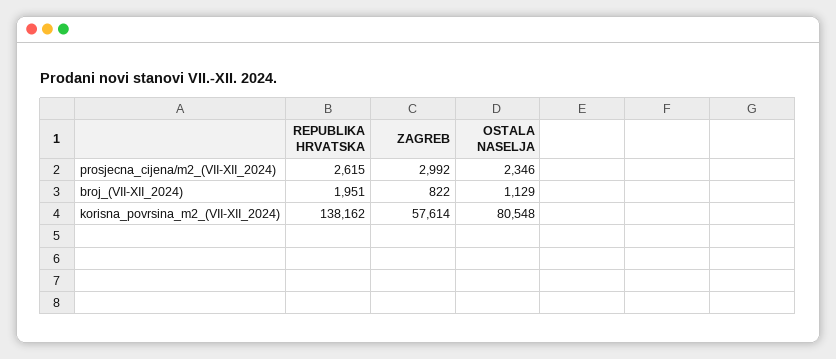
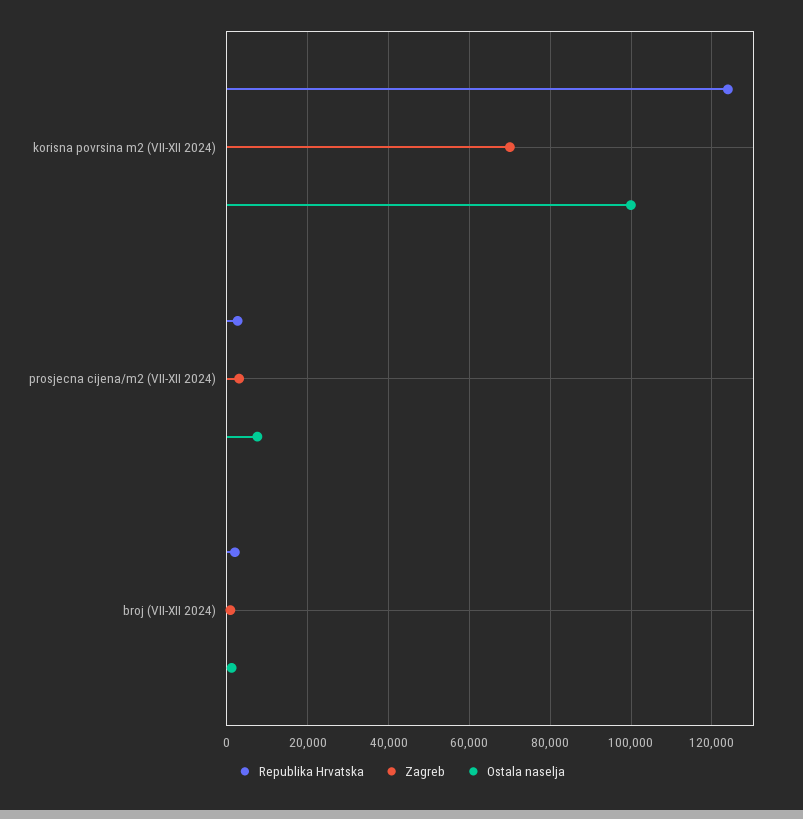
  {
    "REPUBLIKA HRVATSKA": {
      "prosjecna_cijena/m2_(VII-XII_2024)": 2615,
      "broj_(VII-XII_2024)": 1951,
-     "korisna_povrsina_m2_(VII-XII_2024)": 138162
+     "korisna_povrsina_m2_(VII-XII_2024)": 124000
    },
    "ZAGREB": {
      "prosjecna_cijena/m2_(VII-XII_2024)": 2992,
      "broj_(VII-XII_2024)": 822,
-     "korisna_povrsina_m2_(VII-XII_2024)": 57614
+     "korisna_povrsina_m2_(VII-XII_2024)": 70000
    },
    "OSTALA NASELJA": {
-     "prosjecna_cijena/m2_(VII-XII_2024)": 2346,
+     "prosjecna_cijena/m2_(VII-XII_2024)": 8000,
      "broj_(VII-XII_2024)": 1129,
-     "korisna_povrsina_m2_(VII-XII_2024)": 80548
+     "korisna_povrsina_m2_(VII-XII_2024)": 100000
    }
  }

